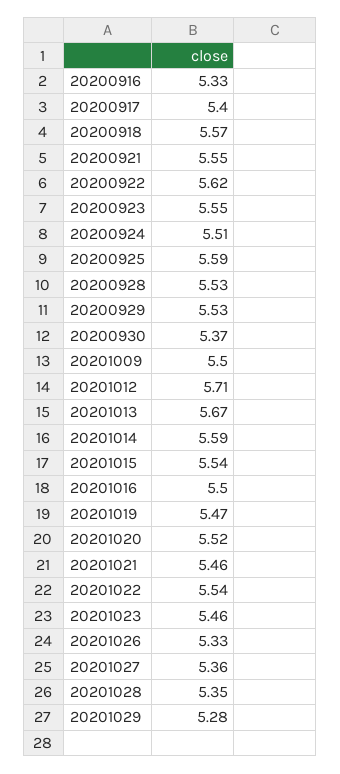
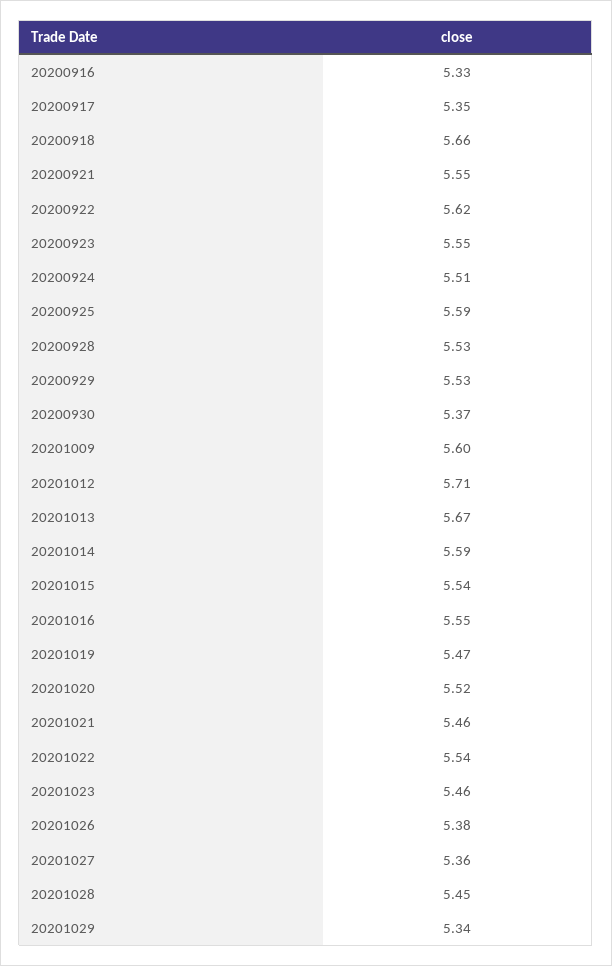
  {
    "20200916": 5.33,
-   "20200917": 5.4,
+   "20200917": 5.35,
-   "20200918": 5.57,
+   "20200918": 5.66,
    "20200921": 5.55,
    "20200922": 5.62,
    "20200923": 5.55,
    "20200924": 5.51,
    "20200925": 5.59,
    "20200928": 5.53,
    "20200929": 5.53,
    "20200930": 5.37,
-   "20201009": 5.5,
+   "20201009": 5.6,
    "20201012": 5.71,
    "20201013": 5.67,
    "20201014": 5.59,
    "20201015": 5.54,
-   "20201016": 5.5,
+   "20201016": 5.55,
    "20201019": 5.47,
    "20201020": 5.52,
    "20201021": 5.46,
    "20201022": 5.54,
    "20201023": 5.46,
-   "20201026": 5.33,
+   "20201026": 5.38,
    "20201027": 5.36,
-   "20201028": 5.35,
+   "20201028": 5.45,
-   "20201029": 5.28
+   "20201029": 5.34
  }

